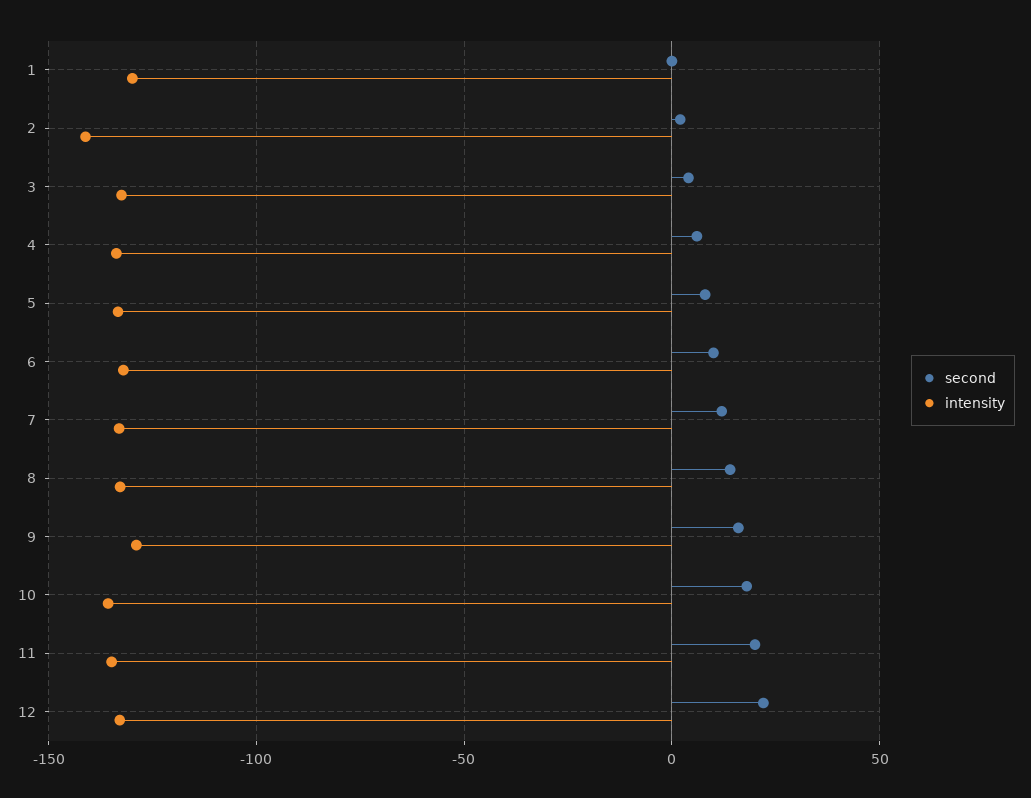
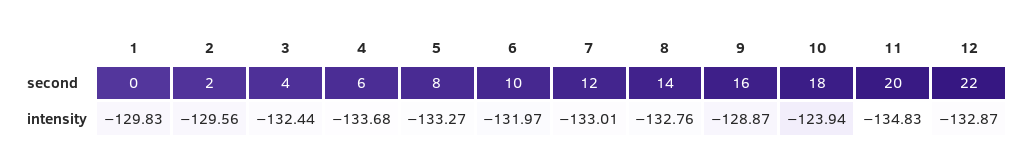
  {
    "second": {
      "1": 0,
      "2": 2,
      "3": 4,
      "4": 6,
      "5": 8,
      "6": 10,
      "7": 12,
      "8": 14,
      "9": 16,
      "10": 18,
      "11": 20,
      "12": 22
    },
    "intensity": {
      "1": -129.83,
-     "2": -140,
+     "2": -129.56,
      "3": -132.44,
      "4": -133.68,
      "5": -133.27,
      "6": -131.97,
      "7": -133.01,
      "8": -132.76,
      "9": -128.87,
-     "10": -135,
+     "10": -123.94,
      "11": -134.83,
      "12": -132.87
    }
  }

